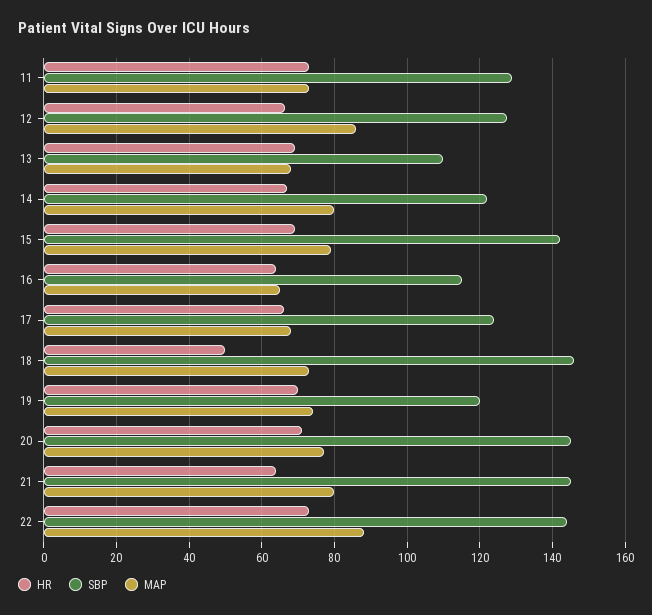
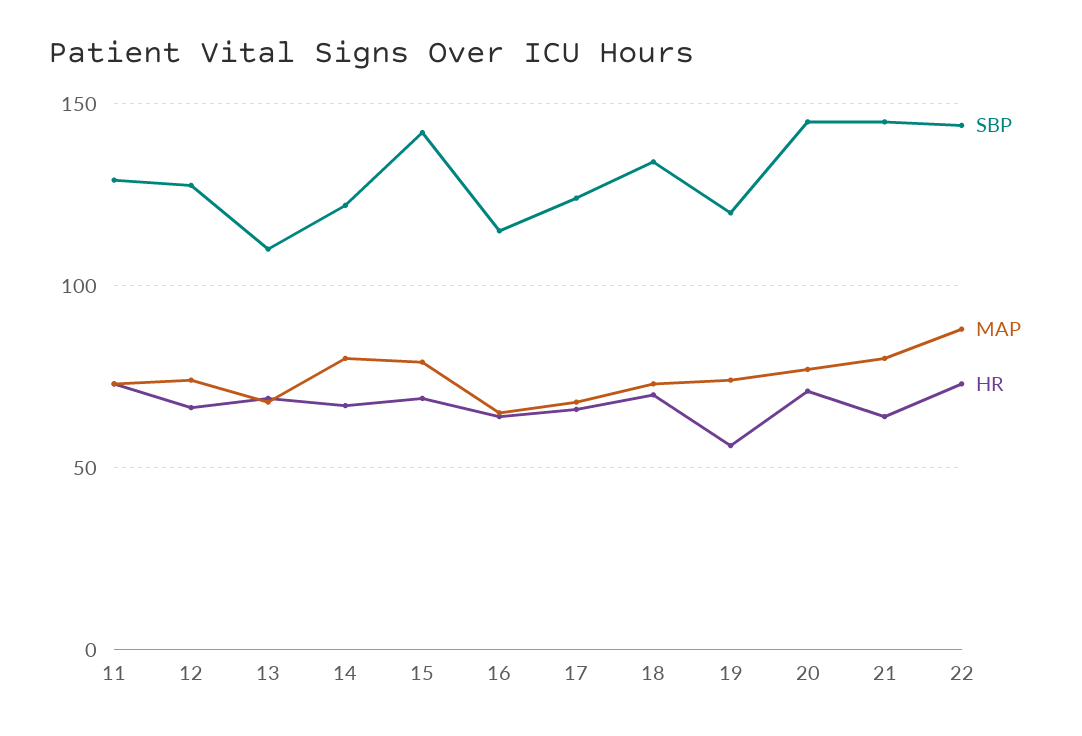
  {
    "HR": {
      "11": 74,
      "12": 66,
      "13": 70,
      "14": 68,
      "15": 70,
      "16": 64,
      "17": 66,
-     "18": 50,
+     "18": 70,
-     "19": 70,
+     "19": 55,
      "20": 72,
      "21": 64,
      "22": 74
    },
    "SBP": {
      "11": 130,
      "12": 128,
      "13": 110,
      "14": 122,
      "15": 142,
      "16": 116,
      "17": 124,
-     "18": 146,
+     "18": 135,
      "19": 120,
      "20": 146,
      "21": 146,
      "22": 144
    },
    "MAP": {
      "11": 74,
-     "12": 86,
+     "12": 75,
      "13": 68,
      "14": 80,
      "15": 80,
      "16": 66,
      "17": 68,
      "18": 74,
      "19": 74,
      "20": 78,
      "21": 80,
      "22": 88
    }
  }

